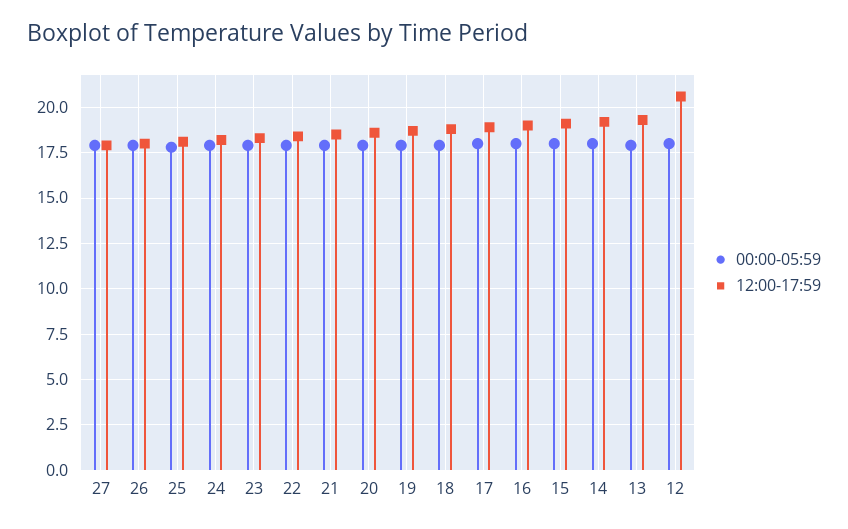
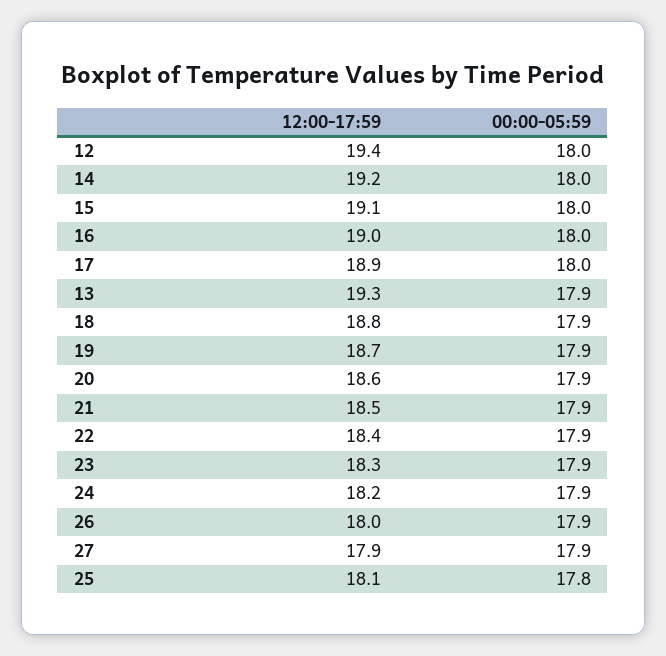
  {
    "00:00-05:59": {
      "27": 17.9,
      "26": 17.9,
      "25": 17.8,
      "24": 17.9,
      "23": 17.9,
      "22": 17.9,
      "21": 17.9,
      "20": 17.9,
      "19": 17.9,
      "18": 17.9,
      "17": 18,
      "16": 18,
      "15": 18,
      "14": 18,
      "13": 17.9,
      "12": 18
    },
    "12:00-17:59": {
      "27": 17.9,
      "26": 18,
      "25": 18.1,
      "24": 18.2,
      "23": 18.3,
      "22": 18.4,
      "21": 18.5,
      "20": 18.6,
      "19": 18.7,
      "18": 18.8,
      "17": 18.9,
      "16": 19,
      "15": 19.1,
      "14": 19.2,
      "13": 19.3,
-     "12": 20.5
+     "12": 19.4
    }
  }

